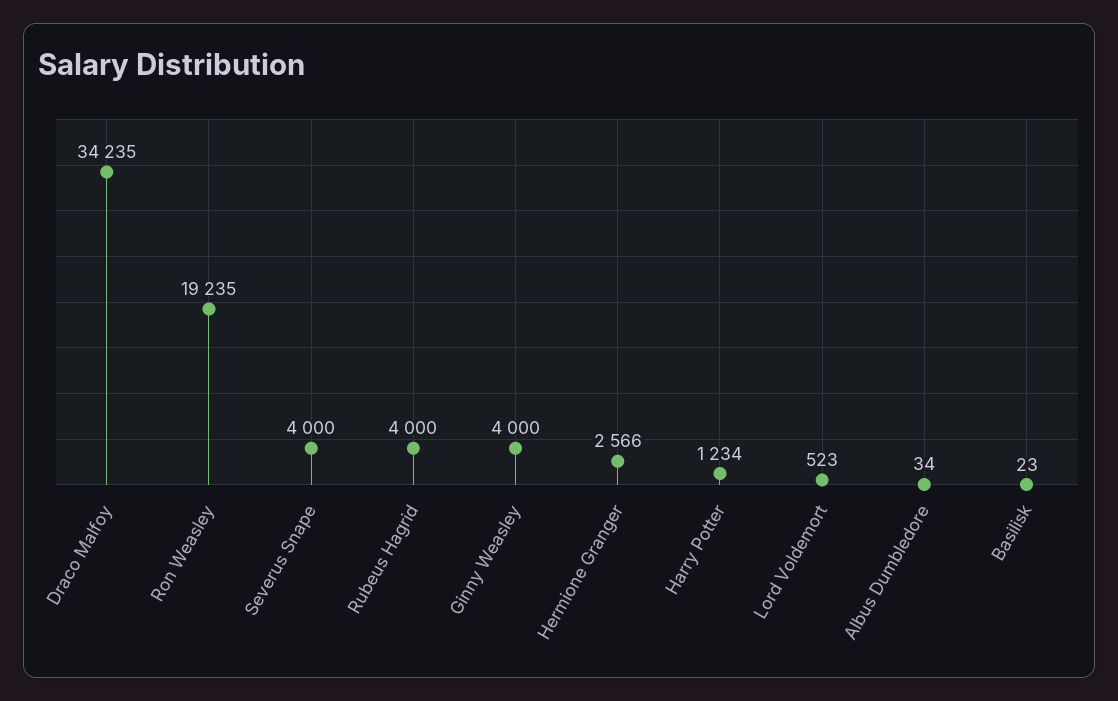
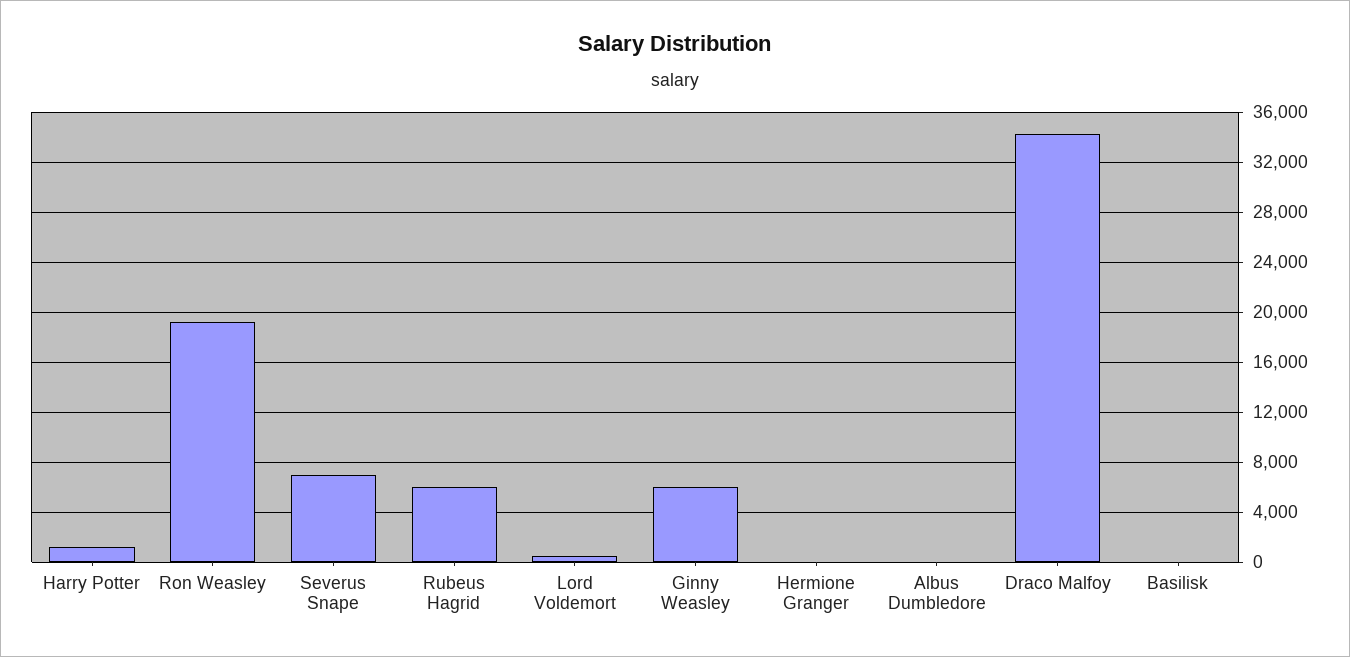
  {
    "Draco Malfoy": 34235,
    "Ron Weasley": 19235,
-   "Severus Snape": 4000,
+   "Severus Snape": 7000,
-   "Rubeus Hagrid": 4000,
+   "Rubeus Hagrid": 6000,
-   "Ginny Weasley": 4000,
+   "Ginny Weasley": 6000,
-   "Hermione Granger": 2566,
+   "Hermione Granger": 0,
    "Harry Potter": 1234,
    "Lord Voldemort": 523,
    "Albus Dumbledore": 34,
    "Basilisk": 23
  }

